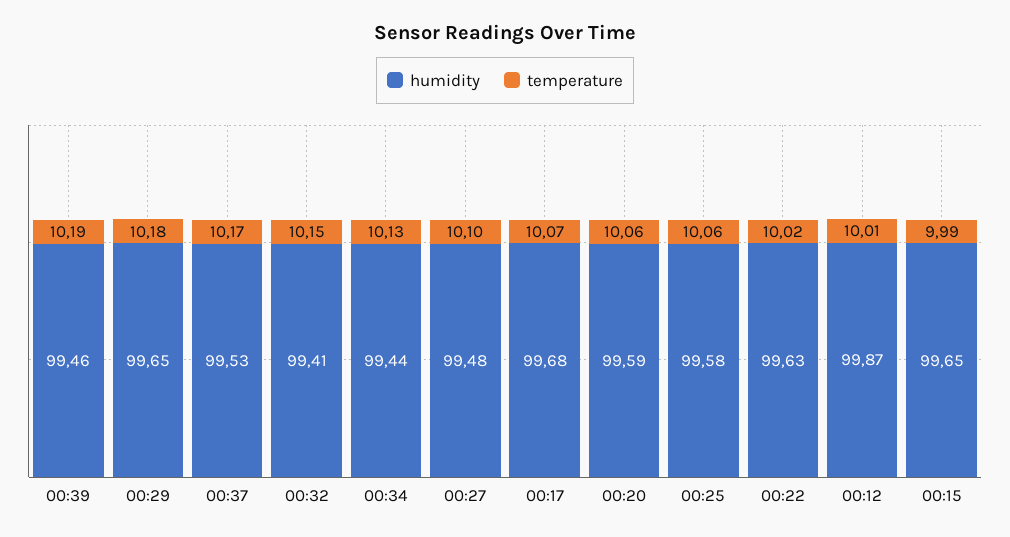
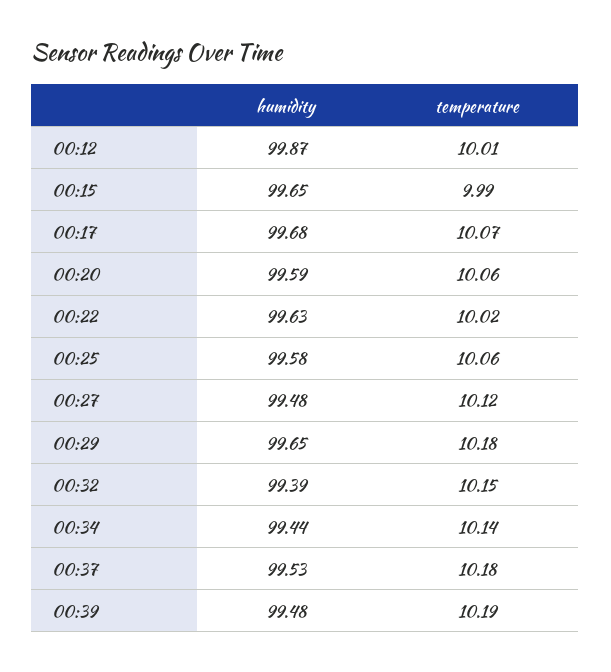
  {
    "humidity": {
-     "00:39": 99.46,
+     "00:39": 99.48,
      "00:29": 99.65,
      "00:37": 99.53,
-     "00:32": 99.41,
+     "00:32": 99.39,
      "00:34": 99.44,
      "00:27": 99.48,
      "00:17": 99.68,
      "00:20": 99.59,
      "00:25": 99.58,
      "00:22": 99.63,
      "00:12": 99.87,
      "00:15": 99.65
    },
    "temperature": {
      "00:39": 10.19,
      "00:29": 10.18,
-     "00:37": 10.17,
+     "00:37": 10.18,
      "00:32": 10.15,
-     "00:34": 10.13,
+     "00:34": 10.14,
-     "00:27": 10.1,
+     "00:27": 10.12,
      "00:17": 10.07,
      "00:20": 10.06,
      "00:25": 10.06,
      "00:22": 10.02,
      "00:12": 10.01,
      "00:15": 9.99
    }
  }

